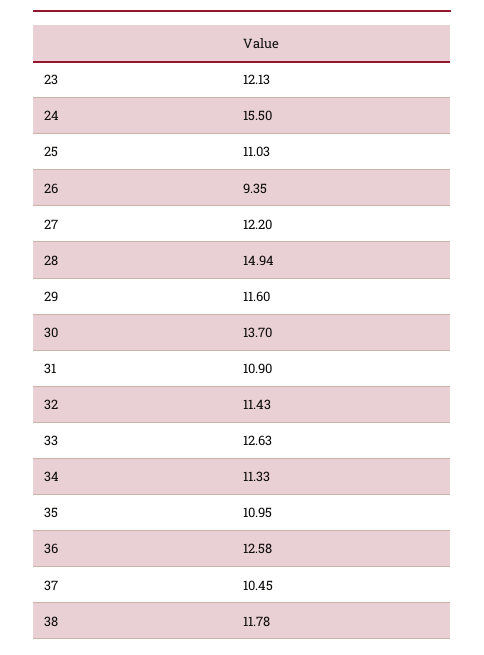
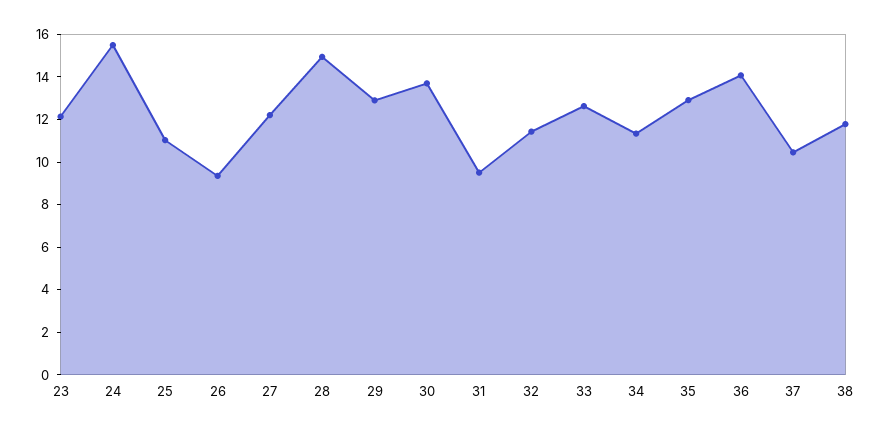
  {
    "23": 12.13,
    "24": 15.5,
    "25": 11.03,
    "26": 9.35,
    "27": 12.2,
    "28": 14.94,
-   "29": 11.6,
+   "29": 13,
    "30": 13.7,
-   "31": 10.9,
+   "31": 9.5,
    "32": 11.43,
    "33": 12.63,
    "34": 11.33,
-   "35": 10.95,
+   "35": 13,
-   "36": 12.58,
+   "36": 14,
    "37": 10.45,
    "38": 11.78
  }

